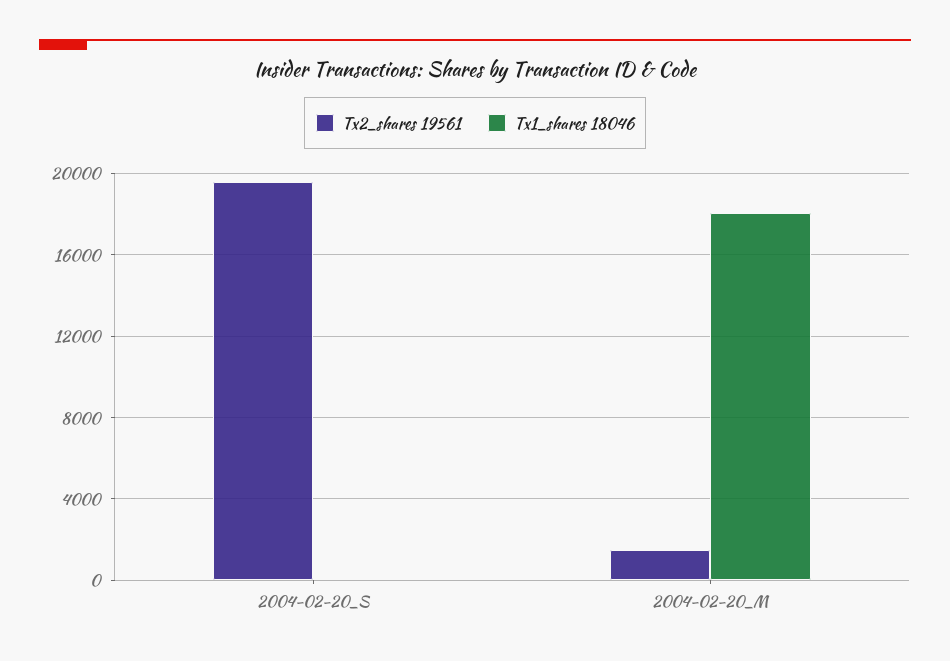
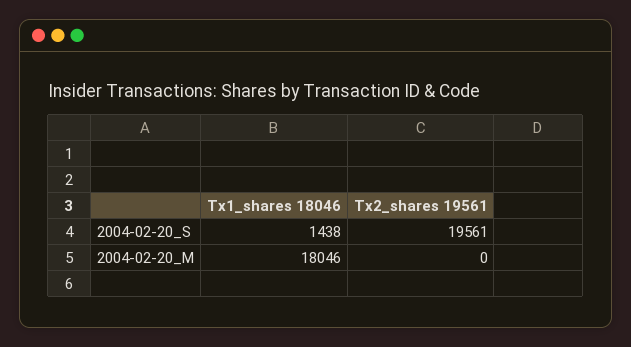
  {
    "Tx2_shares 19561": {
      "2004-02-20_S": 19561,
-     "2004-02-20_M": 1500
+     "2004-02-20_M": 0
    },
    "Tx1_shares 18046": {
-     "2004-02-20_S": 0,
+     "2004-02-20_S": 1438,
      "2004-02-20_M": 18046
    }
  }

